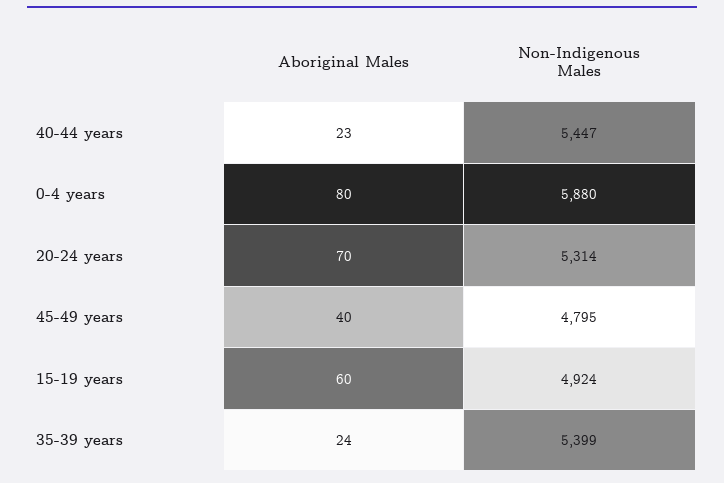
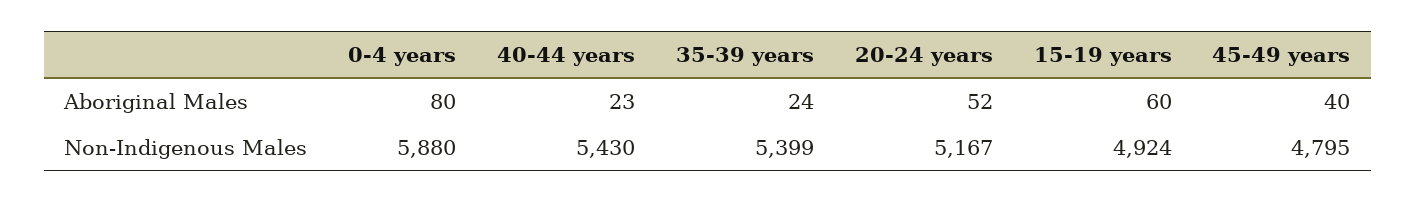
  {
    "Aboriginal Males": {
      "40-44 years": 23,
      "0-4 years": 80,
-     "20-24 years": 70,
+     "20-24 years": 52,
      "45-49 years": 40,
      "15-19 years": 60,
      "35-39 years": 24
    },
    "Non-Indigenous Males": {
-     "40-44 years": 5447,
+     "40-44 years": 5430,
      "0-4 years": 5880,
-     "20-24 years": 5314,
+     "20-24 years": 5167,
      "45-49 years": 4795,
      "15-19 years": 4924,
      "35-39 years": 5399
    }
  }

